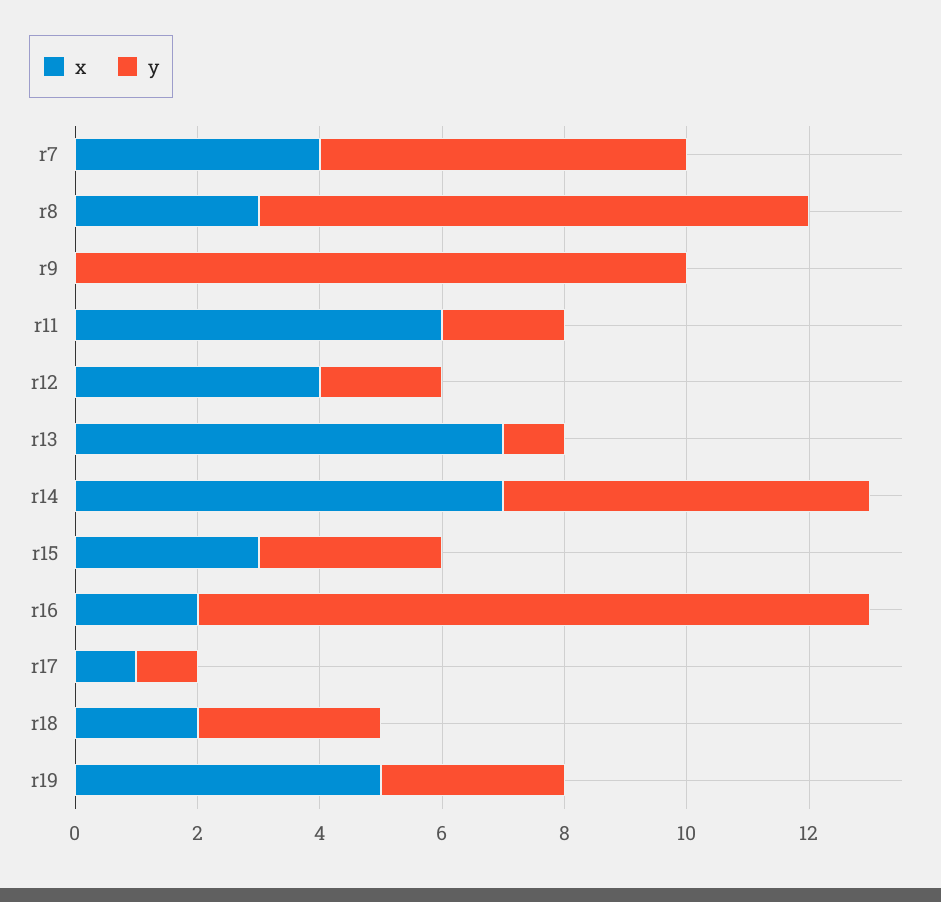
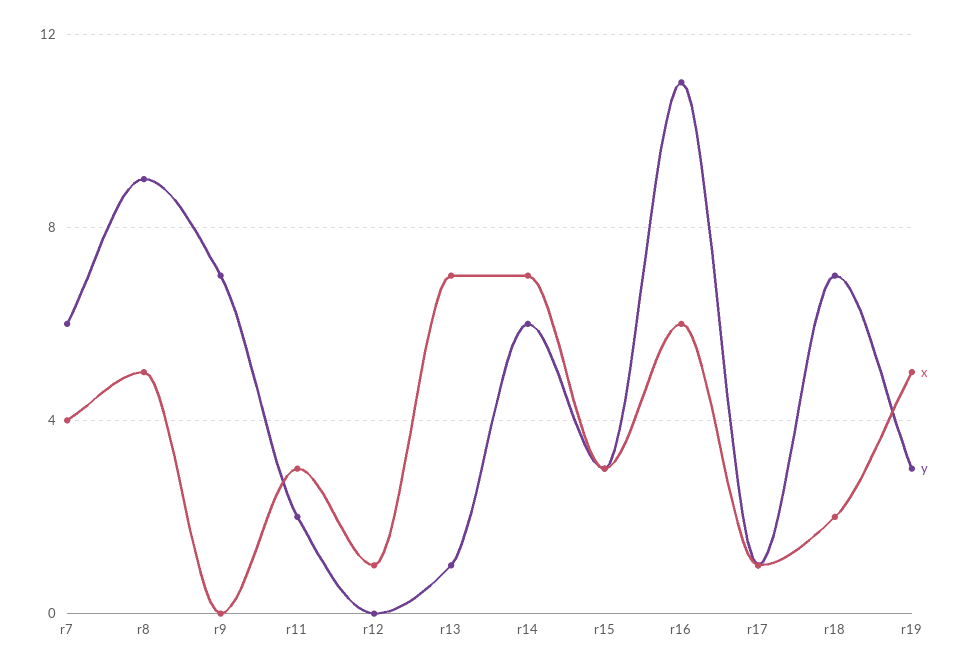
  {
    "x": {
      "r7": 4,
-     "r8": 3,
+     "r8": 5,
      "r9": 0,
-     "r11": 6,
+     "r11": 3,
-     "r12": 4,
+     "r12": 1,
      "r13": 7,
      "r14": 7,
      "r15": 3,
-     "r16": 2,
+     "r16": 6,
      "r17": 1,
      "r18": 2,
      "r19": 5
    },
    "y": {
      "r7": 6,
      "r8": 9,
-     "r9": 10,
+     "r9": 7,
      "r11": 2,
-     "r12": 2,
+     "r12": 0,
      "r13": 1,
      "r14": 6,
      "r15": 3,
      "r16": 11,
      "r17": 1,
-     "r18": 3,
+     "r18": 7,
      "r19": 3
    }
  }

